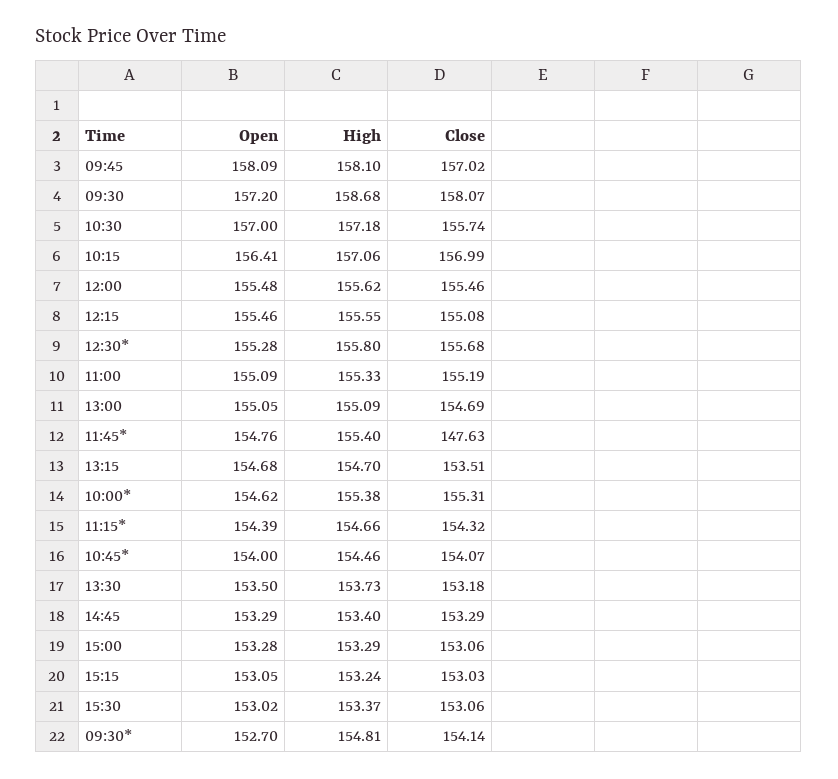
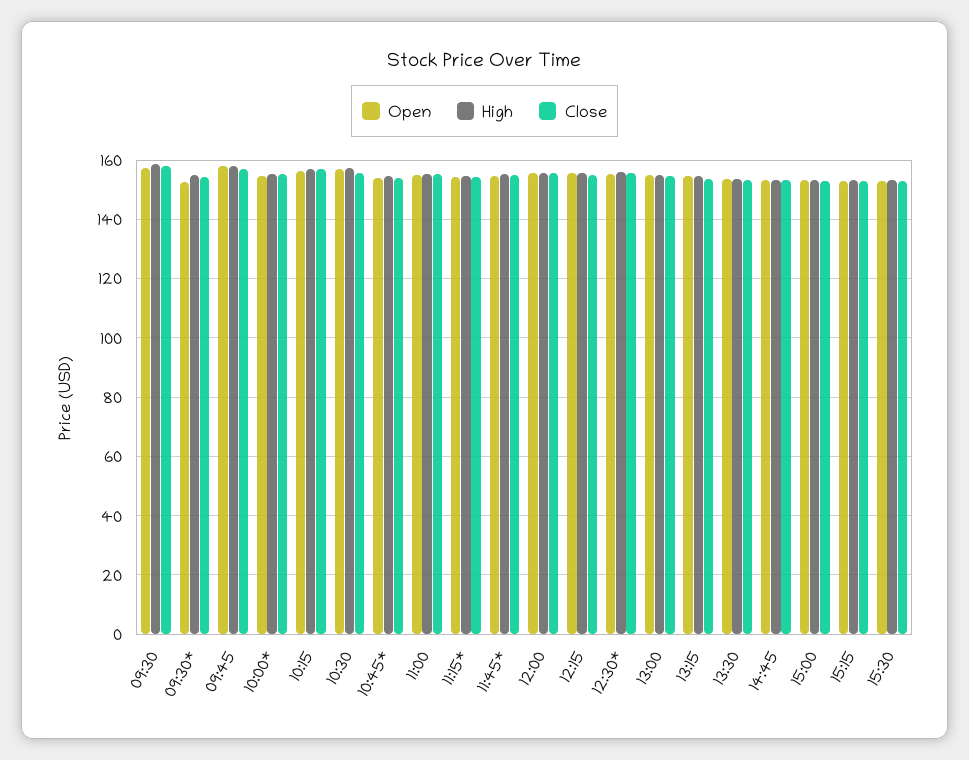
  {
    "Open": {
      "09:45": 158.09,
      "09:30": 157.2,
      "10:30": 157,
      "10:15": 156.41,
      "12:00": 155.48,
      "12:15": 155.46,
      "12:30*": 155.28,
      "11:00": 155.09,
      "13:00": 155.05,
      "11:45*": 154.76,
      "13:15": 154.68,
      "10:00*": 154.62,
      "11:15*": 154.39,
      "10:45*": 154,
      "13:30": 153.5,
      "14:45": 153.29,
      "15:00": 153.28,
      "15:15": 153.05,
      "15:30": 153.02,
      "09:30*": 152.7
    },
    "High": {
      "09:45": 158.1,
      "09:30": 158.68,
      "10:30": 157.18,
      "10:15": 157.06,
      "12:00": 155.62,
      "12:15": 155.55,
      "12:30*": 155.8,
      "11:00": 155.33,
      "13:00": 155.09,
      "11:45*": 155.4,
      "13:15": 154.7,
      "10:00*": 155.38,
      "11:15*": 154.66,
      "10:45*": 154.46,
      "13:30": 153.73,
      "14:45": 153.4,
      "15:00": 153.29,
      "15:15": 153.24,
      "15:30": 153.37,
      "09:30*": 154.81
    },
    "Close": {
      "09:45": 157.02,
      "09:30": 158.07,
      "10:30": 155.74,
      "10:15": 156.99,
      "12:00": 155.46,
      "12:15": 155.08,
      "12:30*": 155.68,
      "11:00": 155.19,
      "13:00": 154.69,
-     "11:45*": 147.63,
+     "11:45*": 155,
      "13:15": 153.51,
      "10:00*": 155.31,
      "11:15*": 154.32,
      "10:45*": 154.07,
      "13:30": 153.18,
      "14:45": 153.29,
      "15:00": 153.06,
      "15:15": 153.03,
      "15:30": 153.06,
      "09:30*": 154.14
    }
  }

